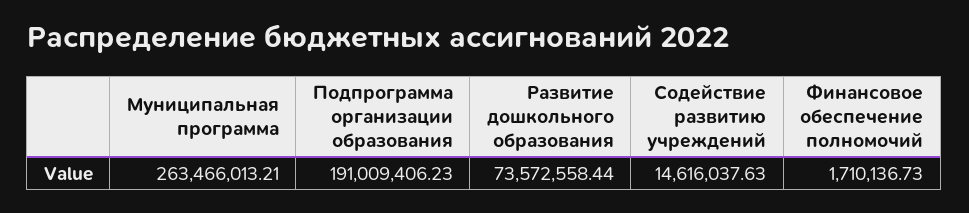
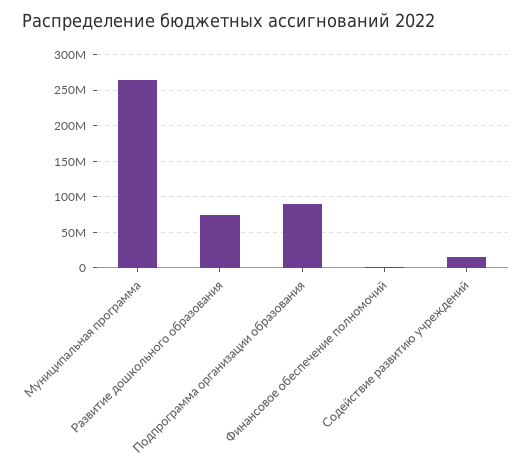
  {
    "Муниципальная программа": 263466013.21,
-   "Подпрограмма организации образования": 191009406.23,
+   "Подпрограмма организации образования": 90000000,
    "Развитие дошкольного образования": 73572558.44,
    "Содействие развитию учреждений": 14616037.63,
    "Финансовое обеспечение полномочий": 1710136.73
  }

